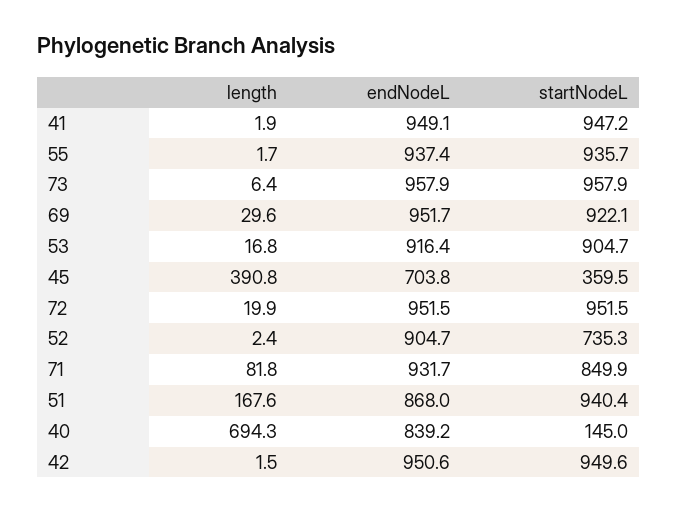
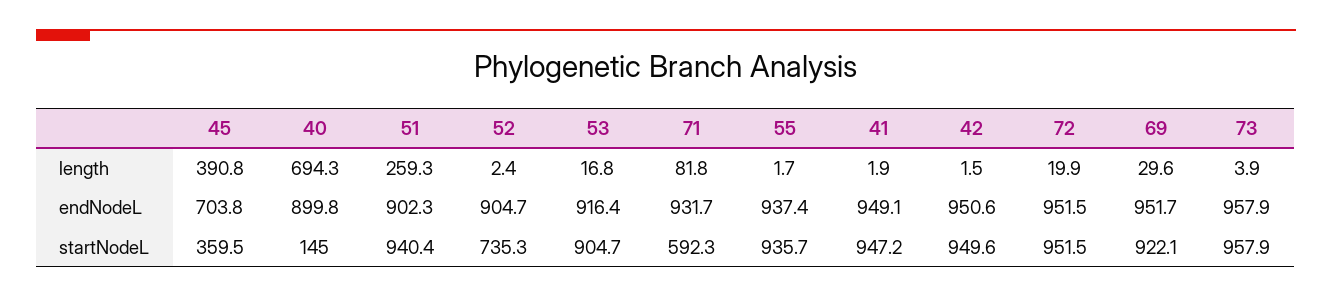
  {
    "length": {
      "41": 1.9,
      "55": 1.7,
-     "73": 6.4,
+     "73": 3.9,
      "69": 29.6,
      "53": 16.8,
      "45": 390.8,
      "72": 19.9,
      "52": 2.4,
      "71": 81.8,
-     "51": 167.6,
+     "51": 259.3,
      "40": 694.3,
      "42": 1.5
    },
    "endNodeL": {
      "41": 949.1,
      "55": 937.4,
      "73": 957.9,
      "69": 951.7,
      "53": 916.4,
      "45": 703.8,
      "72": 951.5,
      "52": 904.7,
      "71": 931.7,
-     "51": 868,
+     "51": 902.3,
-     "40": 839.2,
+     "40": 899.8,
      "42": 950.6
    },
    "startNodeL": {
      "41": 947.2,
      "55": 935.7,
      "73": 957.9,
      "69": 922.1,
      "53": 904.7,
      "45": 359.5,
      "72": 951.5,
      "52": 735.3,
-     "71": 849.9,
+     "71": 592.3,
      "51": 940.4,
      "40": 145,
      "42": 949.6
    }
  }

